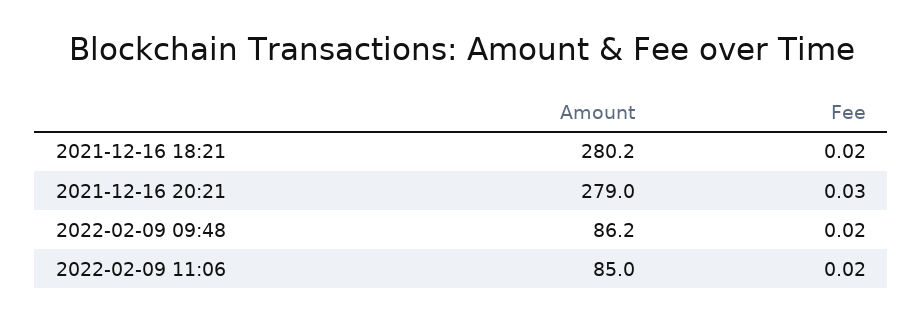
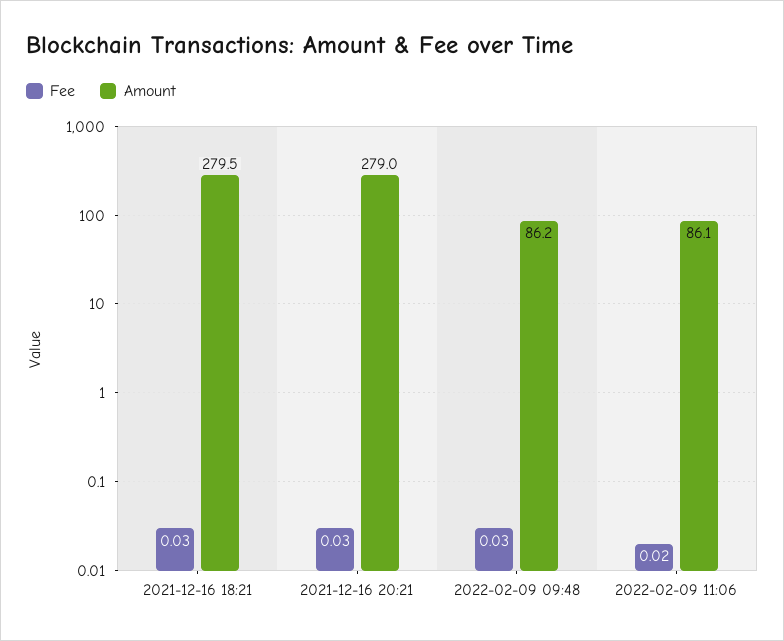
  {
    "Amount": {
-     "2021-12-16 18:21": 280.2,
+     "2021-12-16 18:21": 279.5,
      "2021-12-16 20:21": 279,
      "2022-02-09 09:48": 86.2,
-     "2022-02-09 11:06": 85
+     "2022-02-09 11:06": 86.1
    },
    "Fee": {
-     "2021-12-16 18:21": 0.02,
+     "2021-12-16 18:21": 0.03,
      "2021-12-16 20:21": 0.03,
-     "2022-02-09 09:48": 0.02,
+     "2022-02-09 09:48": 0.03,
      "2022-02-09 11:06": 0.02
    }
  }

